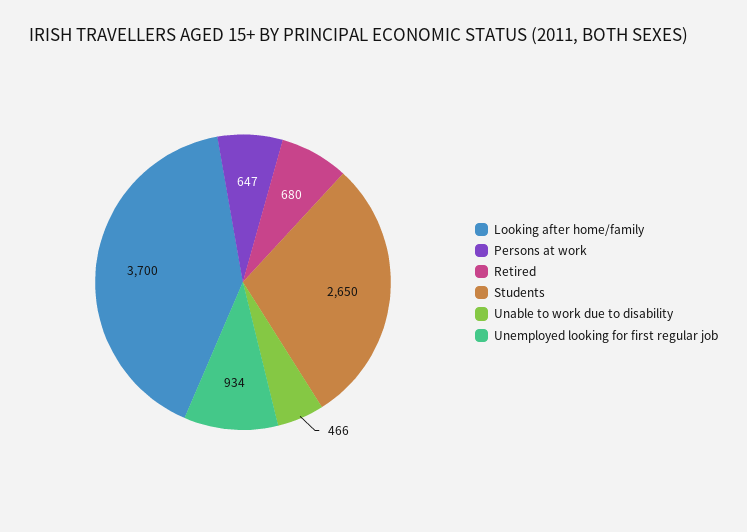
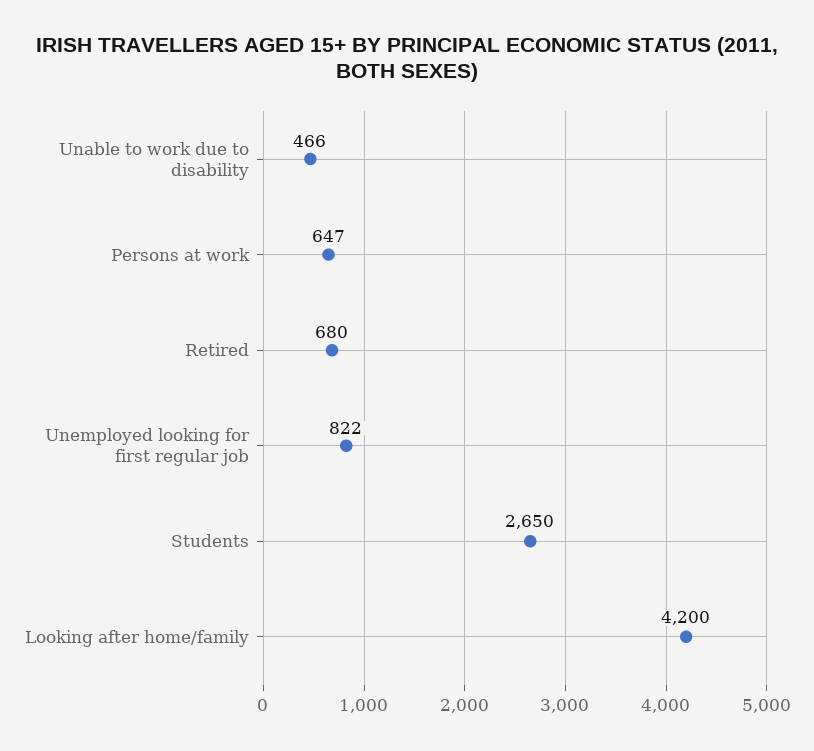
  {
-   "Looking after home/family": 3700,
+   "Looking after home/family": 4200,
    "Persons at work": 647,
    "Retired": 680,
    "Students": 2650,
    "Unable to work due to disability": 466,
-   "Unemployed looking for first regular job": 934
+   "Unemployed looking for first regular job": 822
  }

